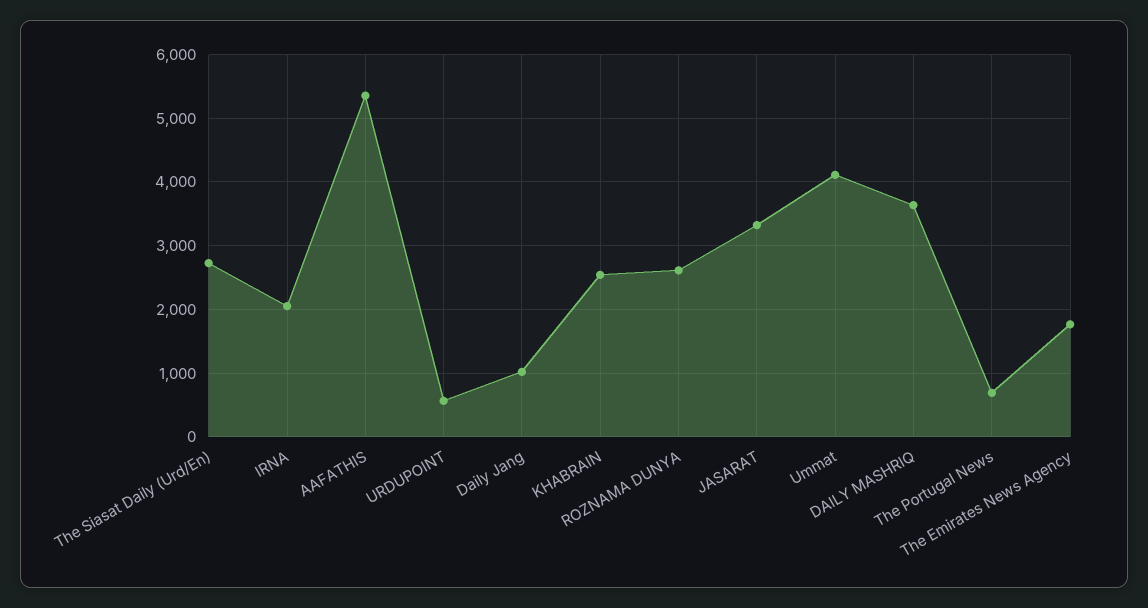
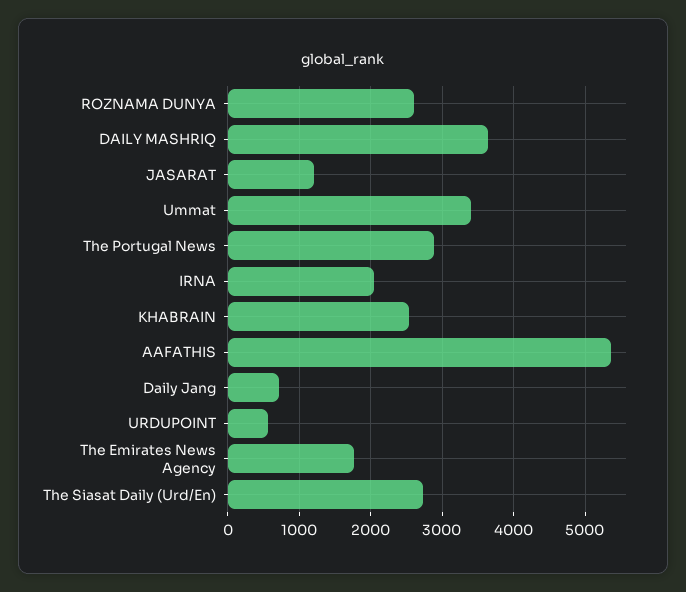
  {
    "The Siasat Daily (Urd/En)": 2700,
    "IRNA": 2100,
    "AAFATHIS": 5400,
    "URDUPOINT": 600,
-   "Daily Jang": 1000,
+   "Daily Jang": 700,
    "KHABRAIN": 2500,
    "ROZNAMA DUNYA": 2600,
-   "JASARAT": 3300,
+   "JASARAT": 1200,
-   "Ummat": 4100,
+   "Ummat": 3400,
    "DAILY MASHRIQ": 3600,
-   "The Portugal News": 700,
+   "The Portugal News": 2900,
    "The Emirates News Agency": 1800
  }

